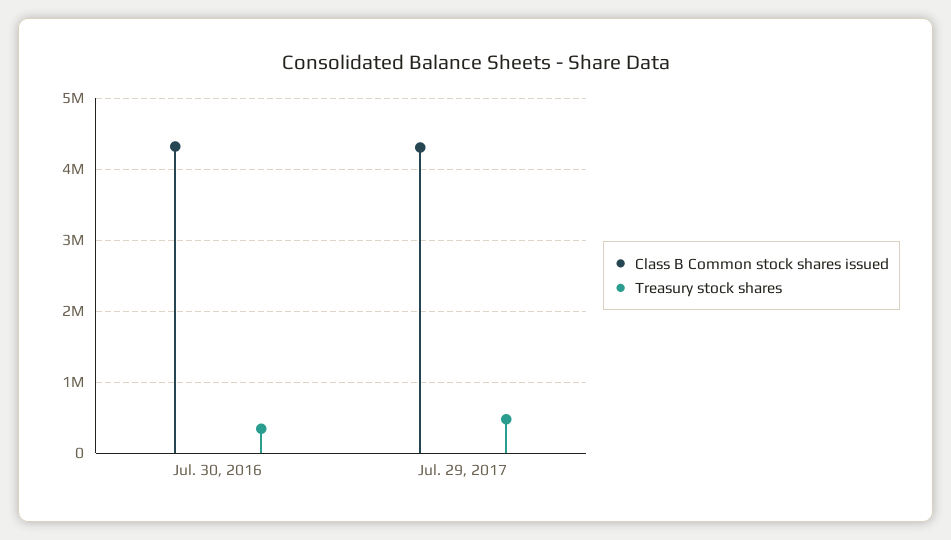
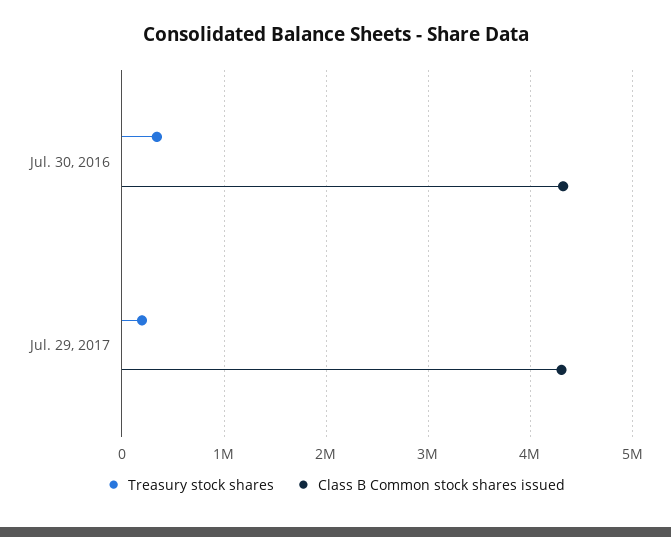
  {
    "Class B Common stock shares issued": {
      "Jul. 30, 2016": 4300000,
      "Jul. 29, 2017": 4300000
    },
    "Treasury stock shares": {
      "Jul. 30, 2016": 300000,
-     "Jul. 29, 2017": 500000
+     "Jul. 29, 2017": 200000
    }
  }

